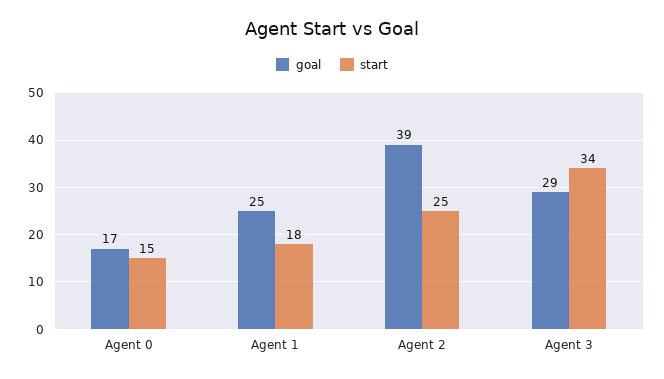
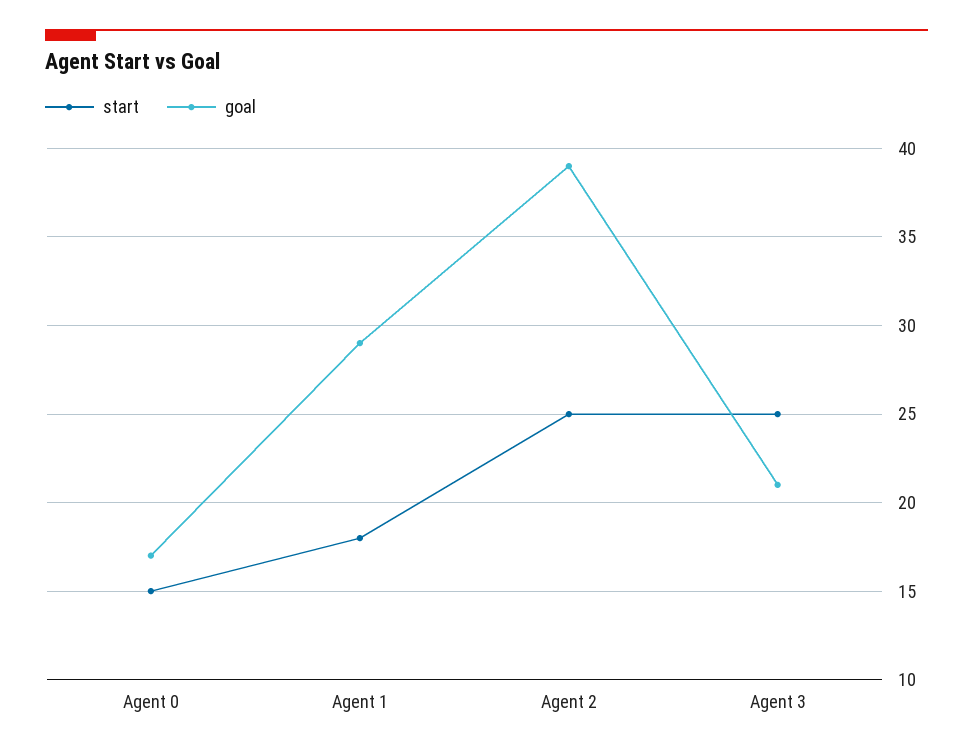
  {
    "goal": {
      "Agent 0": 17,
-     "Agent 1": 25,
+     "Agent 1": 29,
      "Agent 2": 39,
-     "Agent 3": 29
+     "Agent 3": 21
    },
    "start": {
      "Agent 0": 15,
      "Agent 1": 18,
      "Agent 2": 25,
-     "Agent 3": 34
+     "Agent 3": 25
    }
  }

